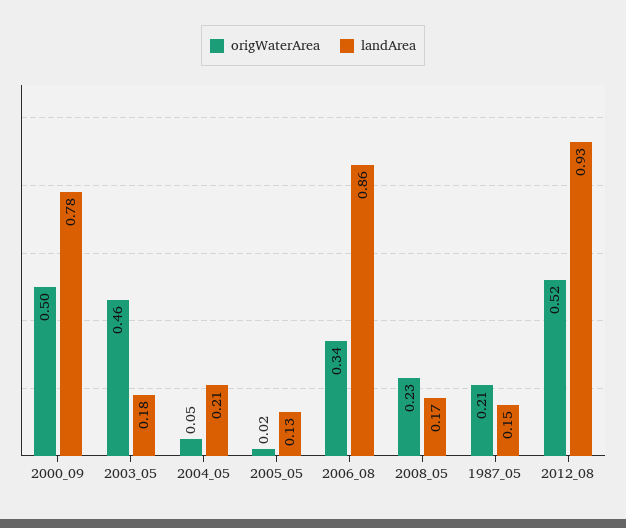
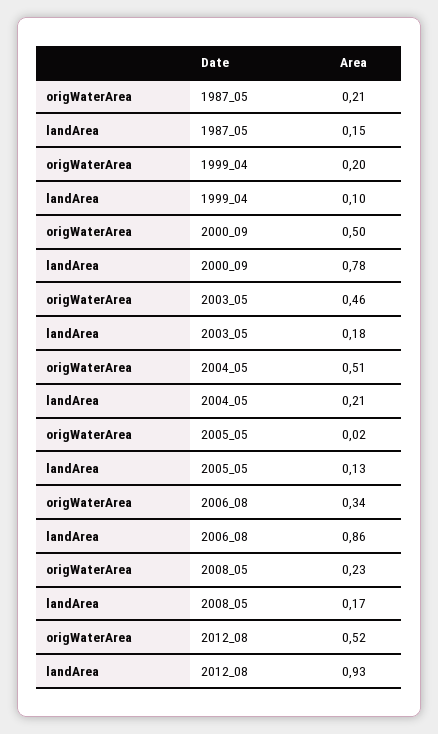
  {
    "origWaterArea": {
      "2000_09": 0.5,
      "2003_05": 0.46,
-     "2004_05": 0.05,
+     "2004_05": 0.51,
      "2005_05": 0.02,
      "2006_08": 0.34,
      "2008_05": 0.23,
      "1987_05": 0.21,
-     "2012_08": 0.52
+     "2012_08": 0.52,
+     "1999_04": 0.2
    },
    "landArea": {
      "2000_09": 0.78,
      "2003_05": 0.18,
      "2004_05": 0.21,
      "2005_05": 0.13,
      "2006_08": 0.86,
      "2008_05": 0.17,
      "1987_05": 0.15,
-     "2012_08": 0.93
+     "2012_08": 0.93,
+     "1999_04": 0.1
    }
  }

